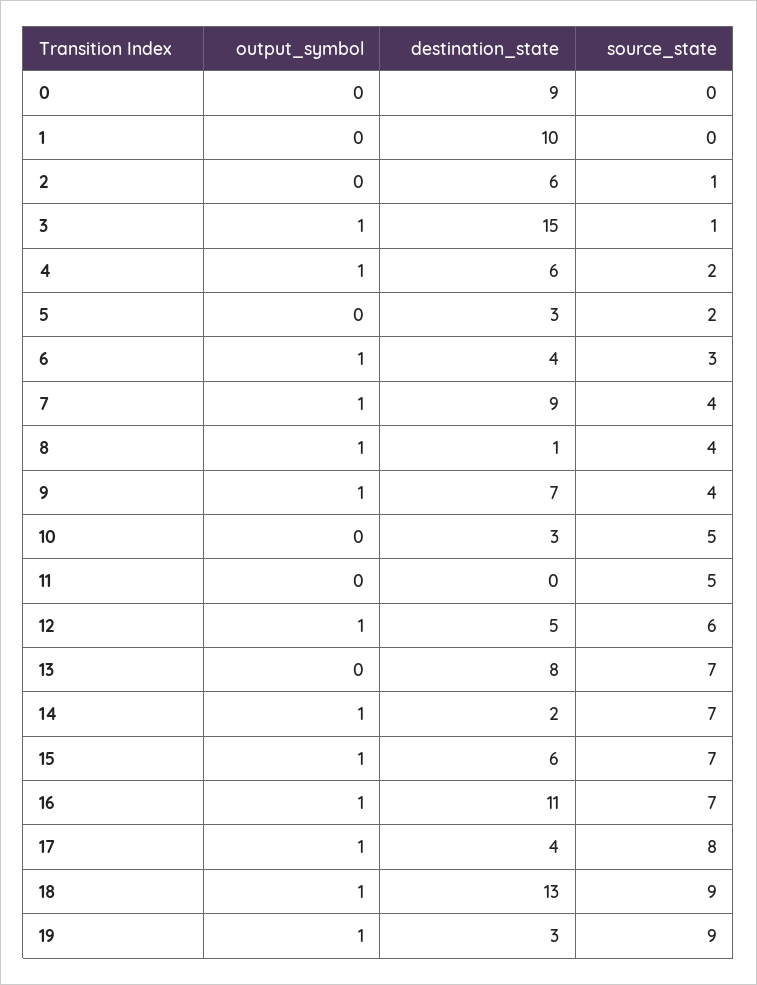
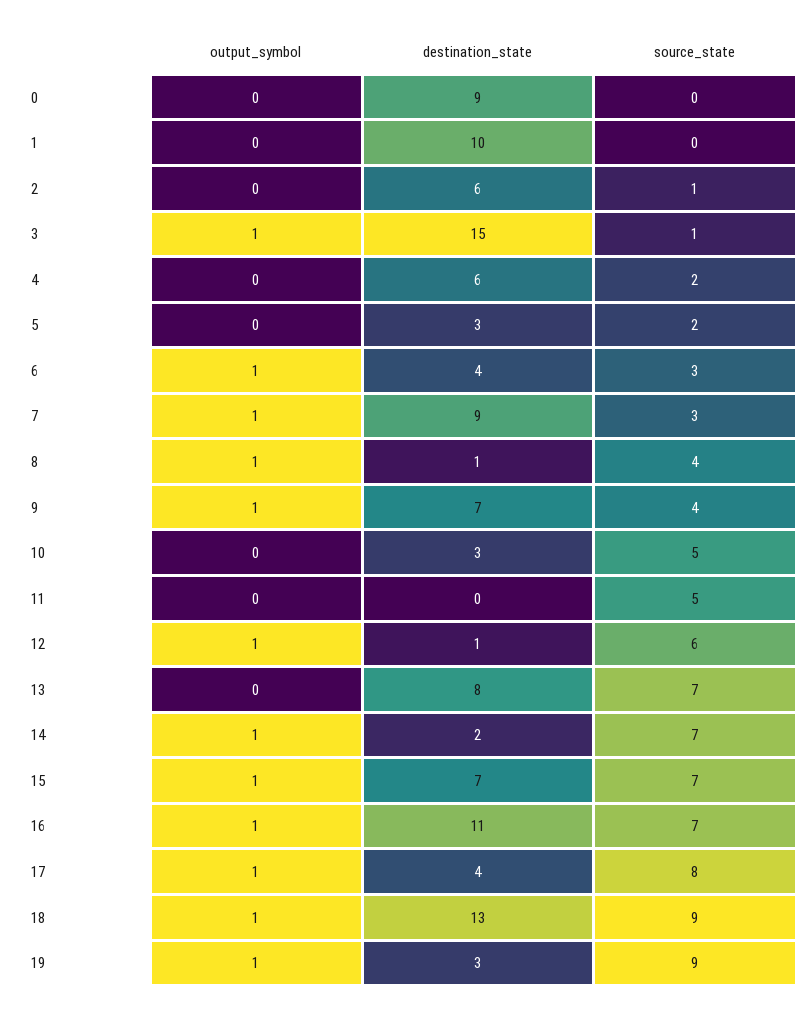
  {
    "output_symbol": {
      "0": 0,
      "1": 0,
      "2": 0,
      "3": 1,
-     "4": 1,
+     "4": 0,
      "5": 0,
      "6": 1,
      "7": 1,
      "8": 1,
      "9": 1,
      "10": 0,
      "11": 0,
      "12": 1,
      "13": 0,
      "14": 1,
      "15": 1,
      "16": 1,
      "17": 1,
      "18": 1,
      "19": 1
    },
    "destination_state": {
      "0": 9,
      "1": 10,
      "2": 6,
      "3": 15,
      "4": 6,
      "5": 3,
      "6": 4,
      "7": 9,
      "8": 1,
      "9": 7,
      "10": 3,
      "11": 0,
-     "12": 5,
+     "12": 1,
      "13": 8,
      "14": 2,
-     "15": 6,
+     "15": 7,
      "16": 11,
      "17": 4,
      "18": 13,
      "19": 3
    },
    "source_state": {
      "0": 0,
      "1": 0,
      "2": 1,
      "3": 1,
      "4": 2,
      "5": 2,
      "6": 3,
-     "7": 4,
+     "7": 3,
      "8": 4,
      "9": 4,
      "10": 5,
      "11": 5,
      "12": 6,
      "13": 7,
      "14": 7,
      "15": 7,
      "16": 7,
      "17": 8,
      "18": 9,
      "19": 9
    }
  }

